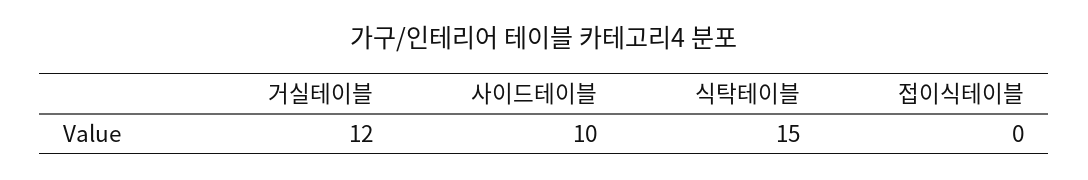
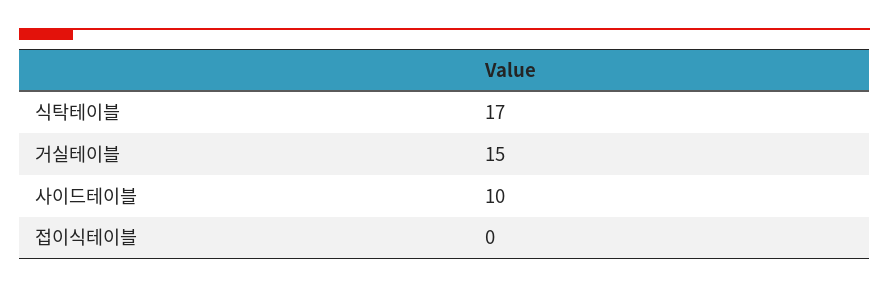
  {
-   "거실테이블": 12,
+   "거실테이블": 15,
    "사이드테이블": 10,
-   "식탁테이블": 15,
+   "식탁테이블": 17,
    "접이식테이블": 0
  }

